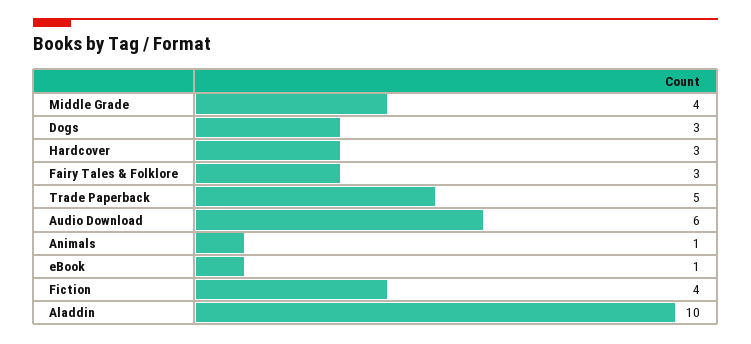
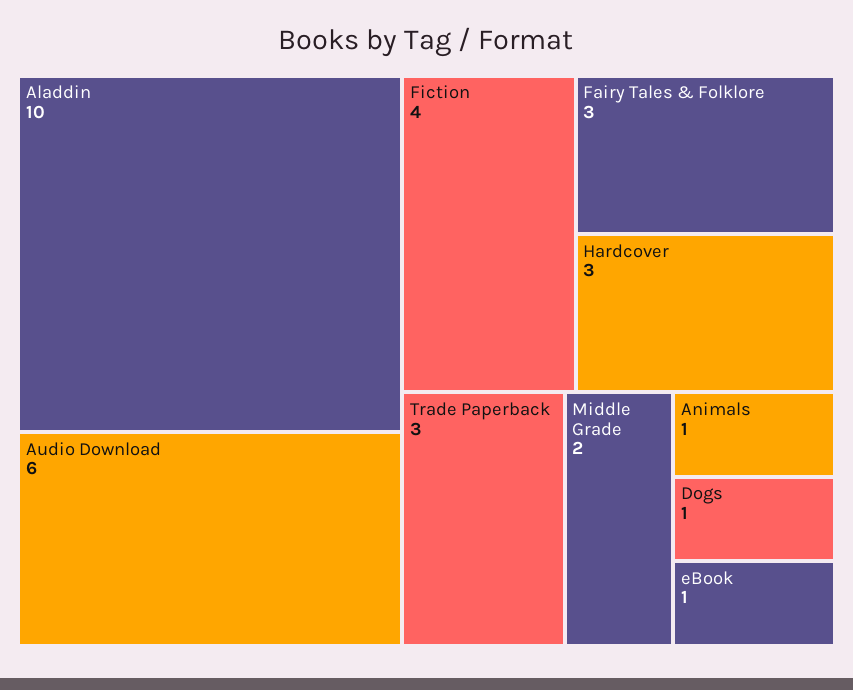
  {
-   "Middle Grade": 4,
+   "Middle Grade": 2,
-   "Dogs": 3,
+   "Dogs": 1,
    "Hardcover": 3,
    "Fairy Tales & Folklore": 3,
-   "Trade Paperback": 5,
+   "Trade Paperback": 3,
    "Audio Download": 6,
    "Animals": 1,
    "eBook": 1,
    "Fiction": 4,
    "Aladdin": 10
  }

